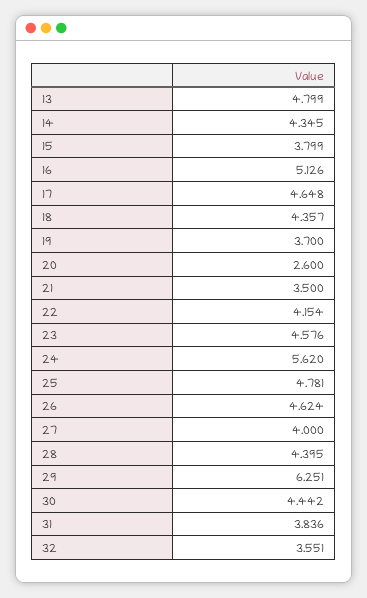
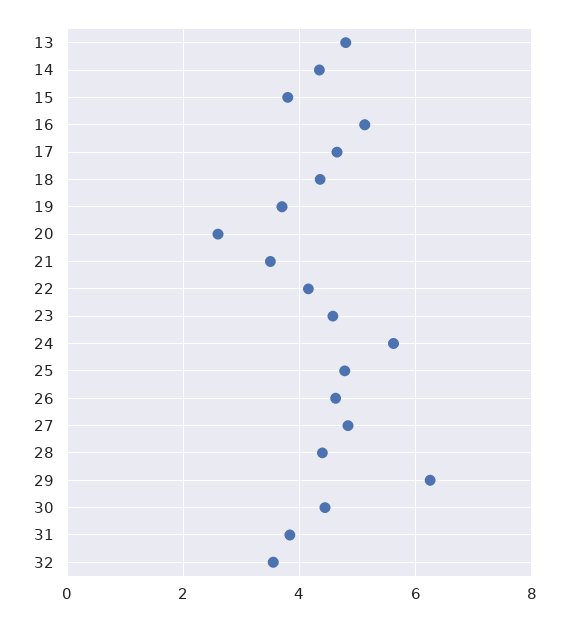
  {
    "13": 4.799,
    "14": 4.345,
    "15": 3.799,
    "16": 5.126,
    "17": 4.648,
    "18": 4.357,
    "19": 3.7,
    "20": 2.6,
    "21": 3.5,
    "22": 4.154,
    "23": 4.576,
    "24": 5.62,
    "25": 4.781,
    "26": 4.624,
-   "27": 4,
+   "27": 4.8,
    "28": 4.395,
    "29": 6.251,
    "30": 4.442,
    "31": 3.836,
    "32": 3.551
  }

